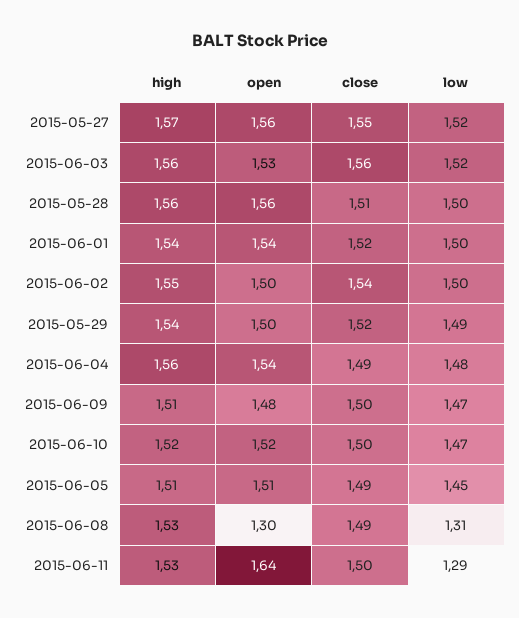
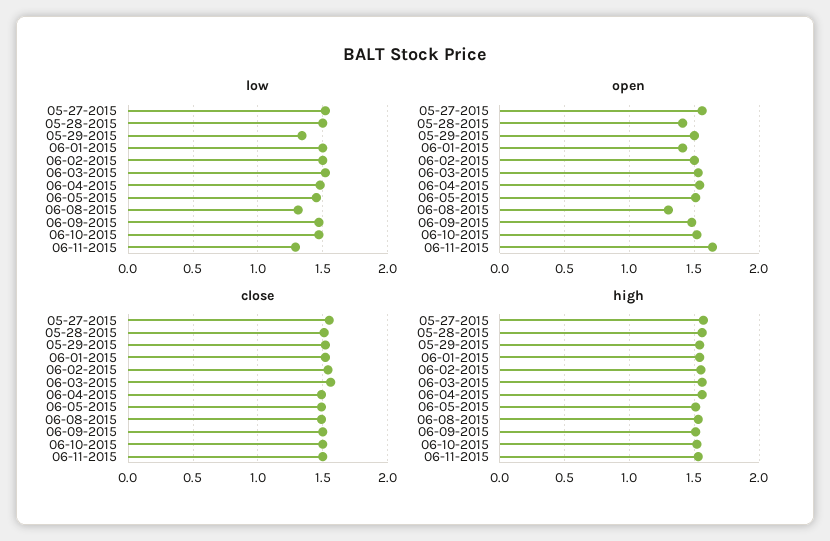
  {
    "high": {
      "2015-05-27": 1.57,
      "2015-06-03": 1.56,
      "2015-05-28": 1.56,
      "2015-06-01": 1.54,
      "2015-06-02": 1.55,
      "2015-05-29": 1.54,
      "2015-06-04": 1.56,
      "2015-06-09": 1.51,
      "2015-06-10": 1.52,
      "2015-06-05": 1.51,
      "2015-06-08": 1.53,
      "2015-06-11": 1.53
    },
    "open": {
      "2015-05-27": 1.56,
      "2015-06-03": 1.53,
-     "2015-05-28": 1.56,
+     "2015-05-28": 1.4,
-     "2015-06-01": 1.54,
+     "2015-06-01": 1.4,
      "2015-06-02": 1.5,
      "2015-05-29": 1.5,
      "2015-06-04": 1.54,
      "2015-06-09": 1.48,
      "2015-06-10": 1.52,
      "2015-06-05": 1.51,
      "2015-06-08": 1.3,
      "2015-06-11": 1.64
    },
    "close": {
      "2015-05-27": 1.55,
      "2015-06-03": 1.56,
      "2015-05-28": 1.51,
      "2015-06-01": 1.52,
      "2015-06-02": 1.54,
      "2015-05-29": 1.52,
      "2015-06-04": 1.49,
      "2015-06-09": 1.5,
      "2015-06-10": 1.5,
      "2015-06-05": 1.49,
      "2015-06-08": 1.49,
      "2015-06-11": 1.5
    },
    "low": {
      "2015-05-27": 1.52,
      "2015-06-03": 1.52,
      "2015-05-28": 1.5,
      "2015-06-01": 1.5,
      "2015-06-02": 1.5,
-     "2015-05-29": 1.49,
+     "2015-05-29": 1.35,
      "2015-06-04": 1.48,
      "2015-06-09": 1.47,
      "2015-06-10": 1.47,
      "2015-06-05": 1.45,
      "2015-06-08": 1.31,
      "2015-06-11": 1.29
    }
  }

